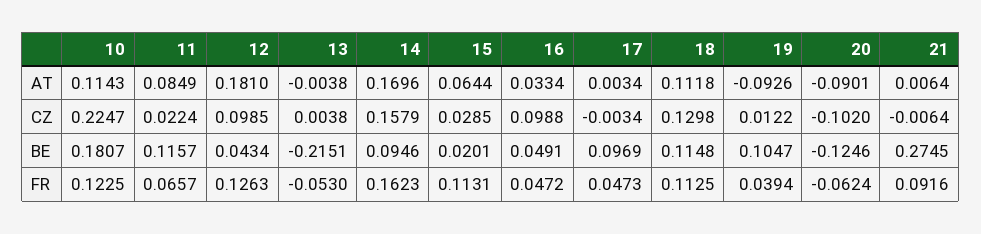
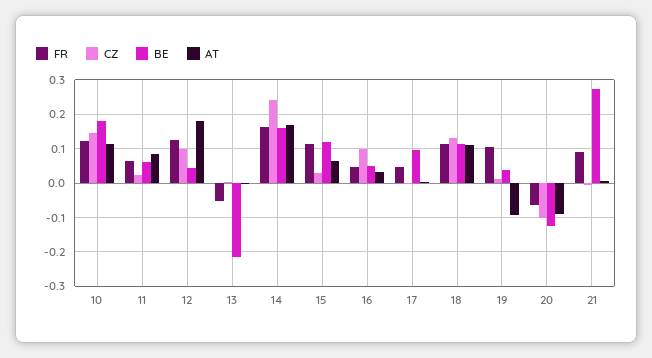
  {
    "AT": {
      "10": 0.1143,
      "11": 0.0849,
      "12": 0.181,
      "13": -0.0038,
      "14": 0.1696,
      "15": 0.0644,
      "16": 0.0334,
      "17": 0.0034,
      "18": 0.1118,
      "19": -0.0926,
      "20": -0.0901,
      "21": 0.0064
    },
    "CZ": {
-     "10": 0.2247,
+     "10": 0.14,
      "11": 0.0224,
      "12": 0.0985,
      "13": 0.0038,
-     "14": 0.1579,
+     "14": 0.24,
      "15": 0.0285,
      "16": 0.0988,
      "17": -0.0034,
      "18": 0.1298,
      "19": 0.0122,
      "20": -0.102,
      "21": -0.0064
    },
    "BE": {
      "10": 0.1807,
-     "11": 0.1157,
+     "11": 0.06,
      "12": 0.0434,
      "13": -0.2151,
-     "14": 0.0946,
+     "14": 0.16,
-     "15": 0.0201,
+     "15": 0.12,
      "16": 0.0491,
      "17": 0.0969,
      "18": 0.1148,
-     "19": 0.1047,
+     "19": 0.04,
      "20": -0.1246,
      "21": 0.2745
    },
    "FR": {
      "10": 0.1225,
      "11": 0.0657,
      "12": 0.1263,
      "13": -0.053,
      "14": 0.1623,
      "15": 0.1131,
      "16": 0.0472,
      "17": 0.0473,
      "18": 0.1125,
-     "19": 0.0394,
+     "19": 0.1,
      "20": -0.0624,
      "21": 0.0916
    }
  }

